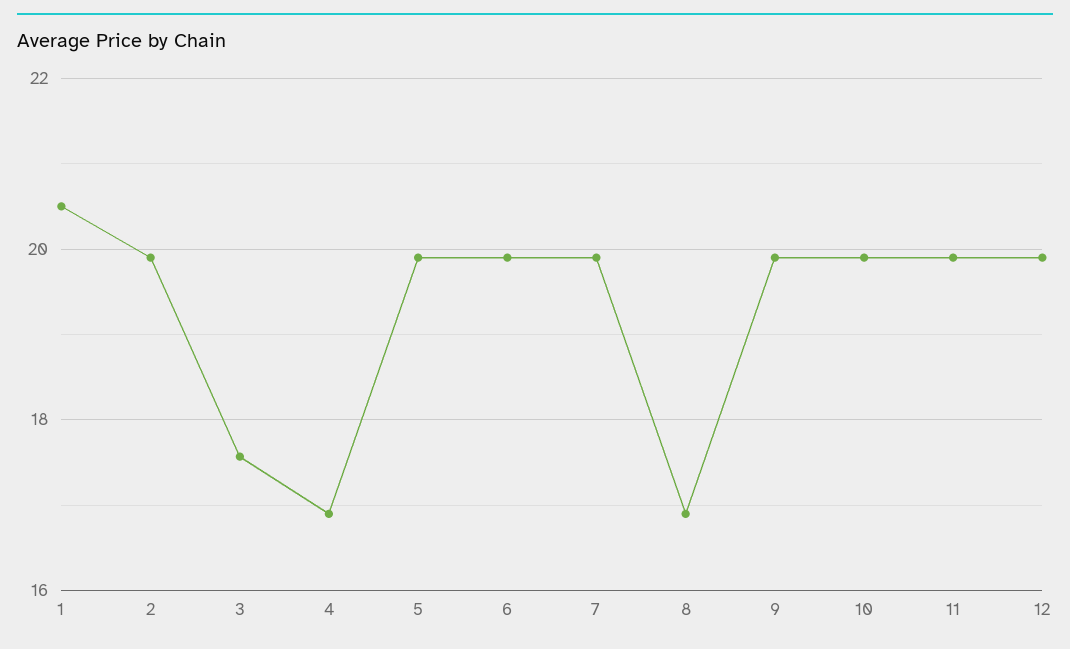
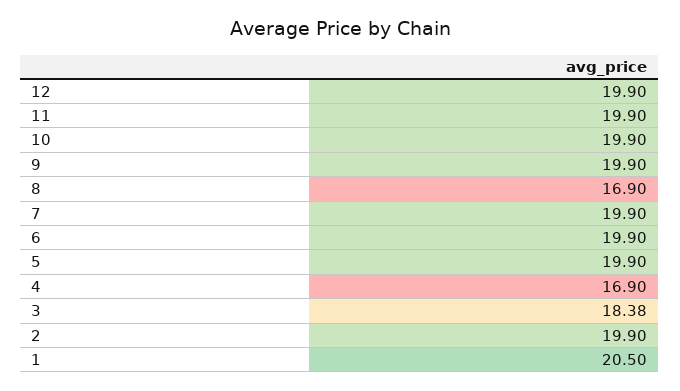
  {
    "1": 20.5,
    "2": 19.9,
-   "3": 17.6,
+   "3": 18.38,
    "4": 16.9,
    "5": 19.9,
    "6": 19.9,
    "7": 19.9,
    "8": 16.9,
    "9": 19.9,
    "10": 19.9,
    "11": 19.9,
    "12": 19.9
  }

